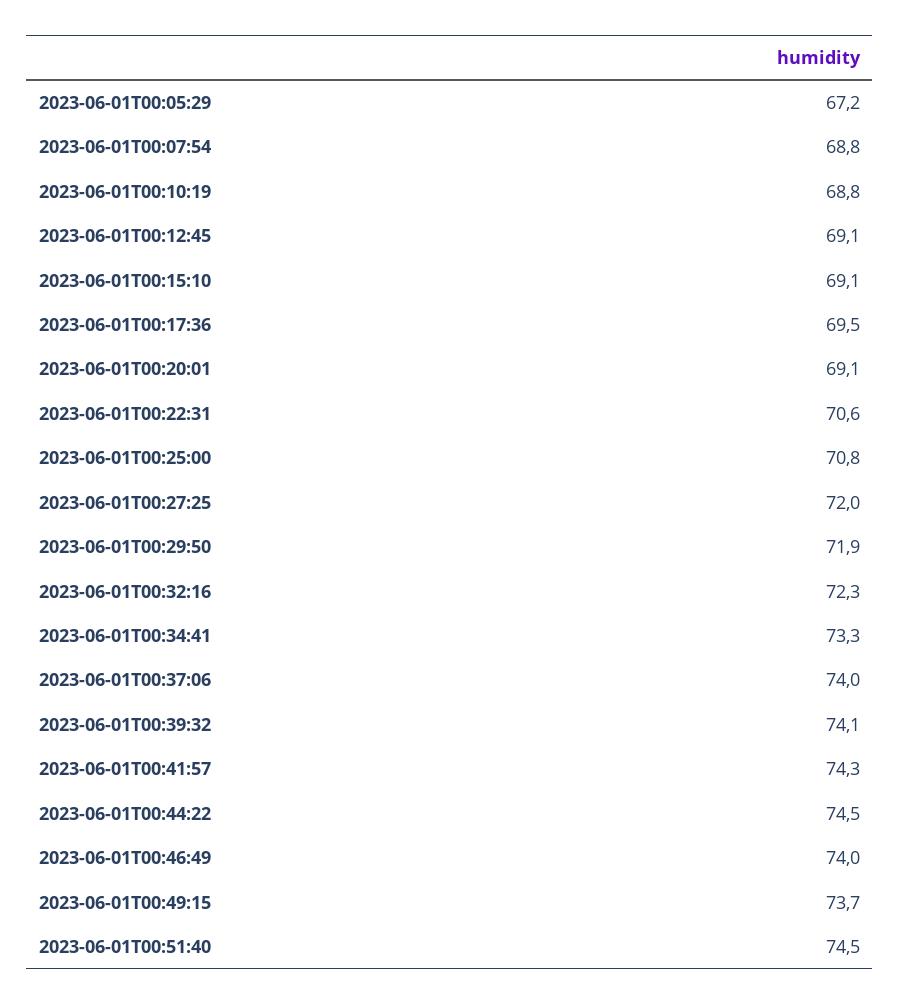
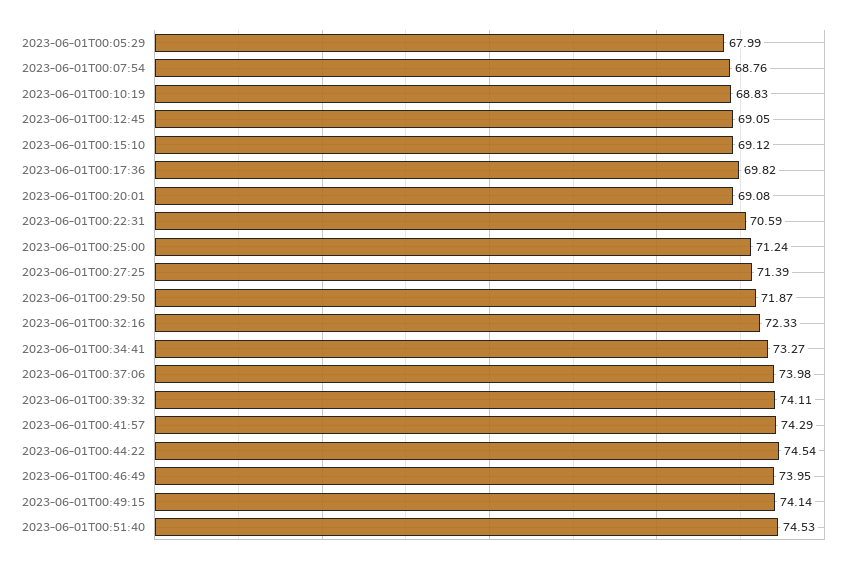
  {
-   "2023-06-01T00:05:29": 67.2,
+   "2023-06-01T00:05:29": 67.99,
    "2023-06-01T00:07:54": 68.76,
    "2023-06-01T00:10:19": 68.83,
    "2023-06-01T00:12:45": 69.05,
    "2023-06-01T00:15:10": 69.12,
-   "2023-06-01T00:17:36": 69.5,
+   "2023-06-01T00:17:36": 69.82,
    "2023-06-01T00:20:01": 69.08,
    "2023-06-01T00:22:31": 70.59,
-   "2023-06-01T00:25:00": 70.8,
+   "2023-06-01T00:25:00": 71.24,
-   "2023-06-01T00:27:25": 72,
+   "2023-06-01T00:27:25": 71.39,
    "2023-06-01T00:29:50": 71.87,
    "2023-06-01T00:32:16": 72.33,
    "2023-06-01T00:34:41": 73.27,
    "2023-06-01T00:37:06": 73.98,
    "2023-06-01T00:39:32": 74.11,
    "2023-06-01T00:41:57": 74.29,
    "2023-06-01T00:44:22": 74.54,
    "2023-06-01T00:46:49": 73.95,
-   "2023-06-01T00:49:15": 73.7,
+   "2023-06-01T00:49:15": 74.14,
    "2023-06-01T00:51:40": 74.53
  }

